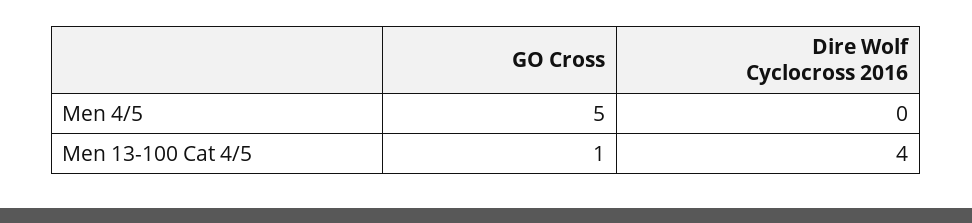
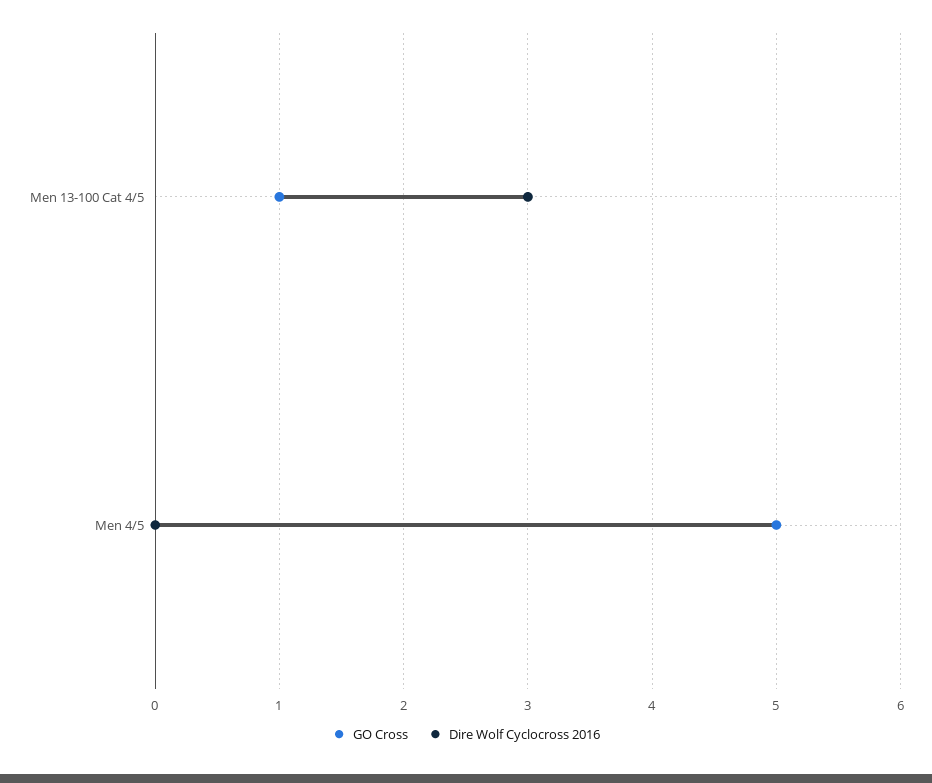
  {
    "GO Cross": {
      "Men 4/5": 5,
      "Men 13-100 Cat 4/5": 1
    },
    "Dire Wolf Cyclocross 2016": {
      "Men 4/5": 0,
-     "Men 13-100 Cat 4/5": 4
+     "Men 13-100 Cat 4/5": 3
    }
  }

